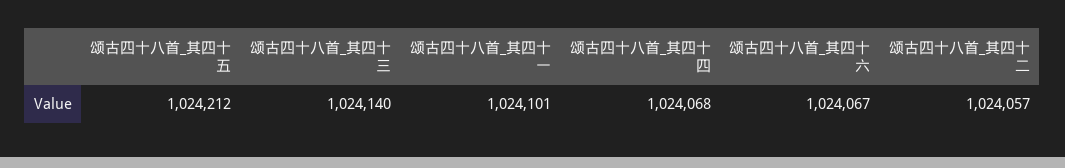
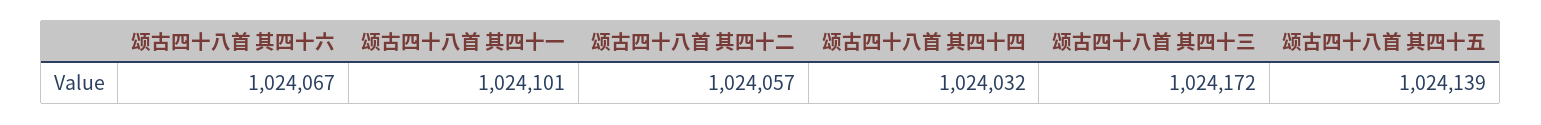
  {
-   "颂古四十八首_其四十五": 1024212,
+   "颂古四十八首_其四十五": 1024139,
-   "颂古四十八首_其四十三": 1024140,
+   "颂古四十八首_其四十三": 1024172,
    "颂古四十八首_其四十一": 1024101,
-   "颂古四十八首_其四十四": 1024068,
+   "颂古四十八首_其四十四": 1024032,
    "颂古四十八首_其四十六": 1024067,
    "颂古四十八首_其四十二": 1024057
  }

